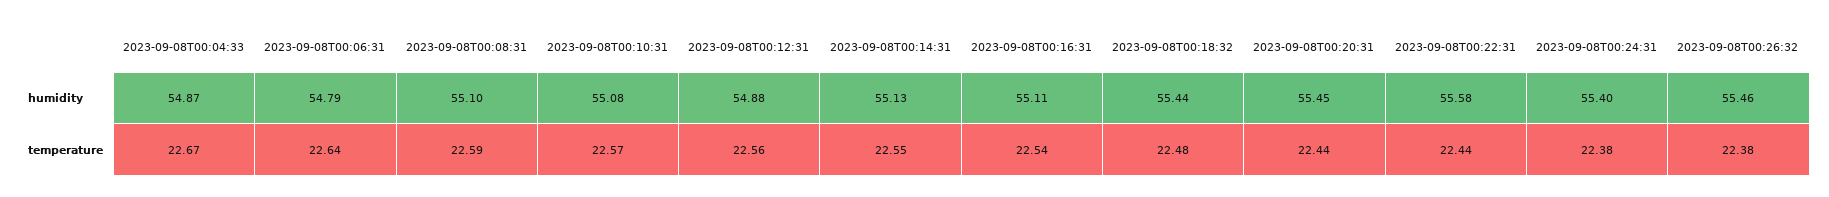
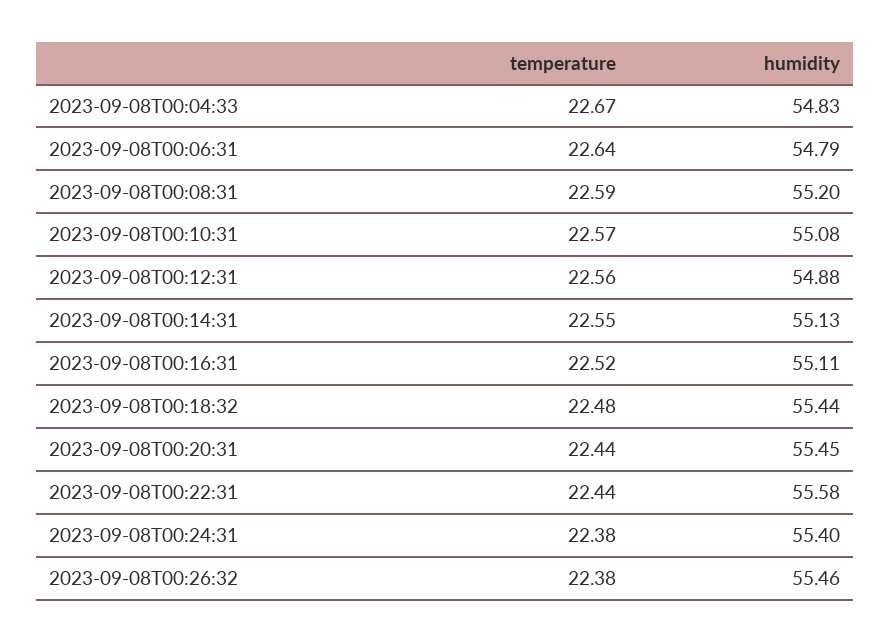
  {
    "2023-09-08T00:04:33": {
-     "humidity": 54.87,
+     "humidity": 54.83,
      "temperature": 22.67
    },
    "2023-09-08T00:06:31": {
      "humidity": 54.79,
      "temperature": 22.64
    },
    "2023-09-08T00:08:31": {
-     "humidity": 55.1,
+     "humidity": 55.2,
      "temperature": 22.59
    },
    "2023-09-08T00:10:31": {
      "humidity": 55.08,
      "temperature": 22.57
    },
    "2023-09-08T00:12:31": {
      "humidity": 54.88,
      "temperature": 22.56
    },
    "2023-09-08T00:14:31": {
      "humidity": 55.13,
      "temperature": 22.55
    },
    "2023-09-08T00:16:31": {
      "humidity": 55.11,
-     "temperature": 22.54
+     "temperature": 22.52
    },
    "2023-09-08T00:18:32": {
      "humidity": 55.44,
      "temperature": 22.48
    },
    "2023-09-08T00:20:31": {
      "humidity": 55.45,
      "temperature": 22.44
    },
    "2023-09-08T00:22:31": {
      "humidity": 55.58,
      "temperature": 22.44
    },
    "2023-09-08T00:24:31": {
      "humidity": 55.4,
      "temperature": 22.38
    },
    "2023-09-08T00:26:32": {
      "humidity": 55.46,
      "temperature": 22.38
    }
  }

